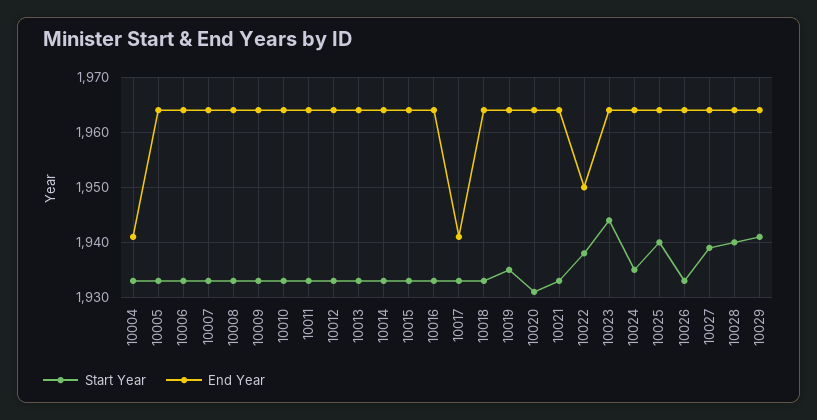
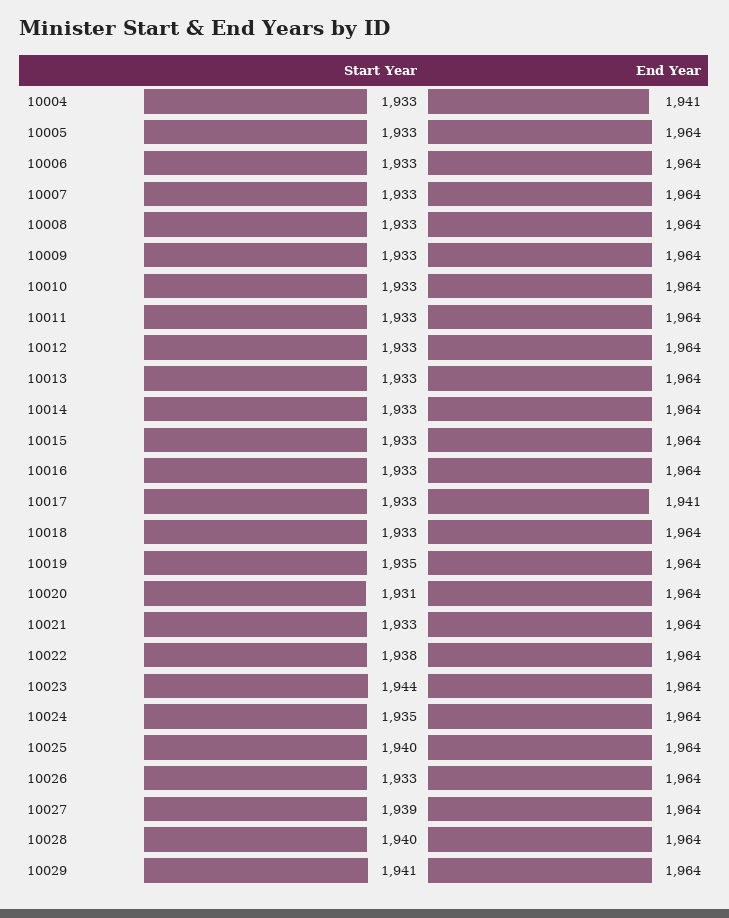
  {
    "Start Year": {
      "10004": 1933,
      "10005": 1933,
      "10006": 1933,
      "10007": 1933,
      "10008": 1933,
      "10009": 1933,
      "10010": 1933,
      "10011": 1933,
      "10012": 1933,
      "10013": 1933,
      "10014": 1933,
      "10015": 1933,
      "10016": 1933,
      "10017": 1933,
      "10018": 1933,
      "10019": 1935,
      "10020": 1931,
      "10021": 1933,
      "10022": 1938,
      "10023": 1944,
      "10024": 1935,
      "10025": 1940,
      "10026": 1933,
      "10027": 1939,
      "10028": 1940,
      "10029": 1941
    },
    "End Year": {
      "10004": 1941,
      "10005": 1964,
      "10006": 1964,
      "10007": 1964,
      "10008": 1964,
      "10009": 1964,
      "10010": 1964,
      "10011": 1964,
      "10012": 1964,
      "10013": 1964,
      "10014": 1964,
      "10015": 1964,
      "10016": 1964,
      "10017": 1941,
      "10018": 1964,
      "10019": 1964,
      "10020": 1964,
      "10021": 1964,
-     "10022": 1950,
+     "10022": 1964,
      "10023": 1964,
      "10024": 1964,
      "10025": 1964,
      "10026": 1964,
      "10027": 1964,
      "10028": 1964,
      "10029": 1964
    }
  }

